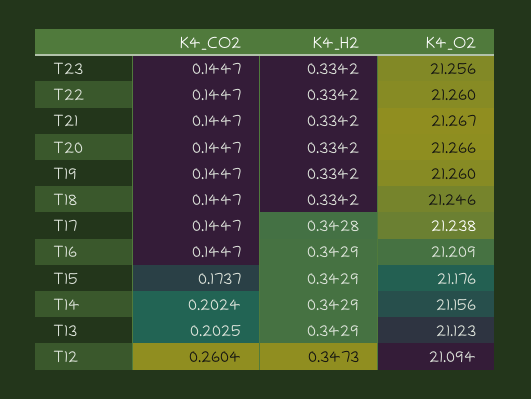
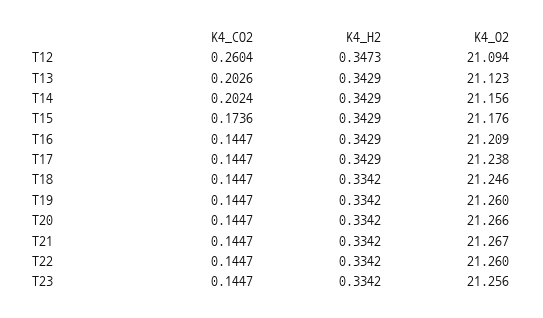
  {
    "K4_CO2": {
      "T23": 0.1447,
      "T22": 0.1447,
      "T21": 0.1447,
      "T20": 0.1447,
      "T19": 0.1447,
      "T18": 0.1447,
      "T17": 0.1447,
      "T16": 0.1447,
-     "T15": 0.1737,
+     "T15": 0.1736,
      "T14": 0.2024,
-     "T13": 0.2025,
+     "T13": 0.2026,
      "T12": 0.2604
    },
    "K4_H2": {
      "T23": 0.3342,
      "T22": 0.3342,
      "T21": 0.3342,
      "T20": 0.3342,
      "T19": 0.3342,
      "T18": 0.3342,
-     "T17": 0.3428,
+     "T17": 0.3429,
      "T16": 0.3429,
      "T15": 0.3429,
      "T14": 0.3429,
      "T13": 0.3429,
      "T12": 0.3473
    },
    "K4_O2": {
      "T23": 21.256,
      "T22": 21.26,
      "T21": 21.267,
      "T20": 21.266,
      "T19": 21.26,
      "T18": 21.246,
      "T17": 21.238,
      "T16": 21.209,
      "T15": 21.176,
      "T14": 21.156,
      "T13": 21.123,
      "T12": 21.094
    }
  }

